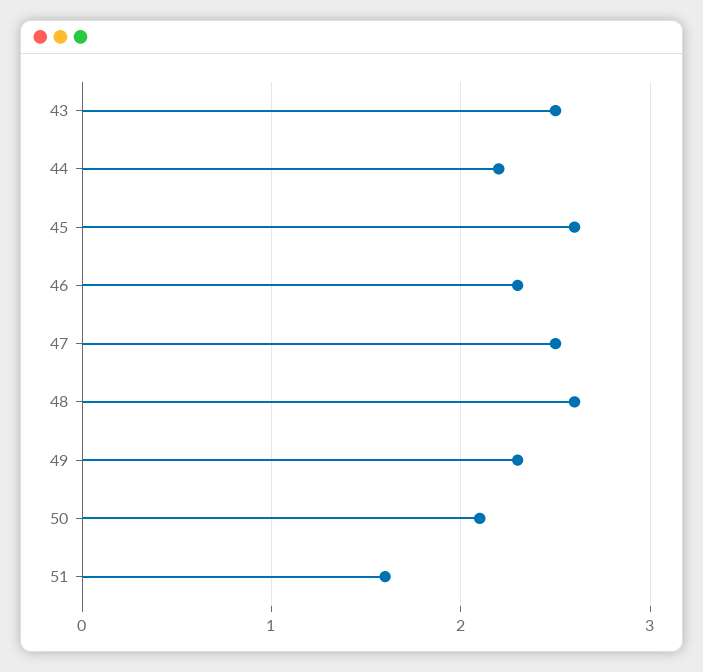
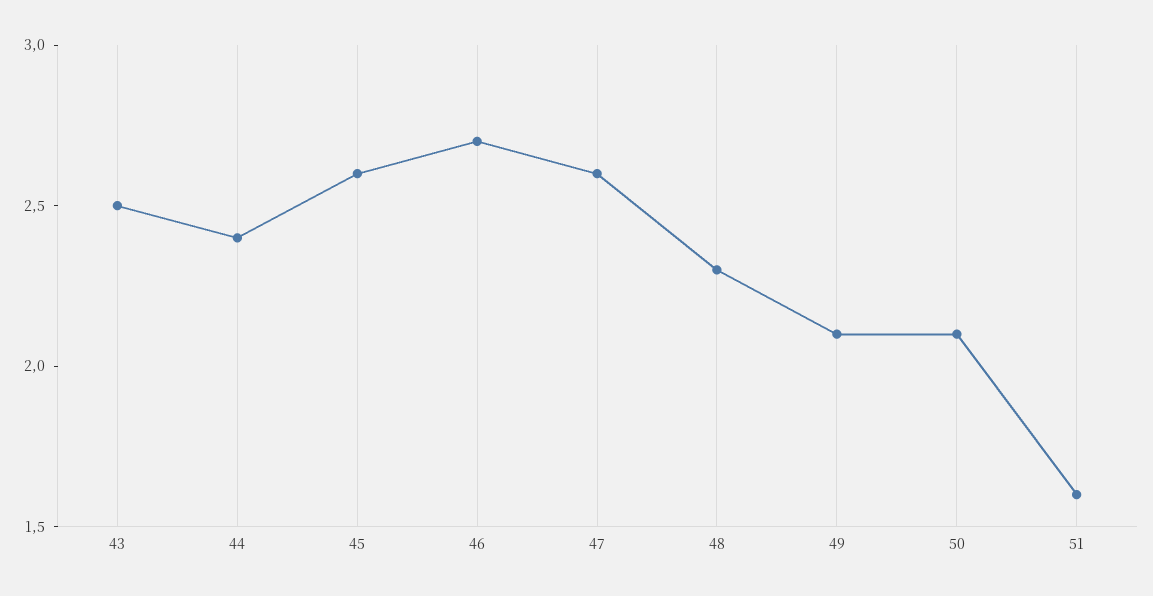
  {
    "43": 2.5,
-   "44": 2.2,
+   "44": 2.4,
    "45": 2.6,
-   "46": 2.3,
+   "46": 2.7,
-   "47": 2.5,
+   "47": 2.6,
-   "48": 2.6,
+   "48": 2.3,
-   "49": 2.3,
+   "49": 2.1,
    "50": 2.1,
    "51": 1.6
  }

